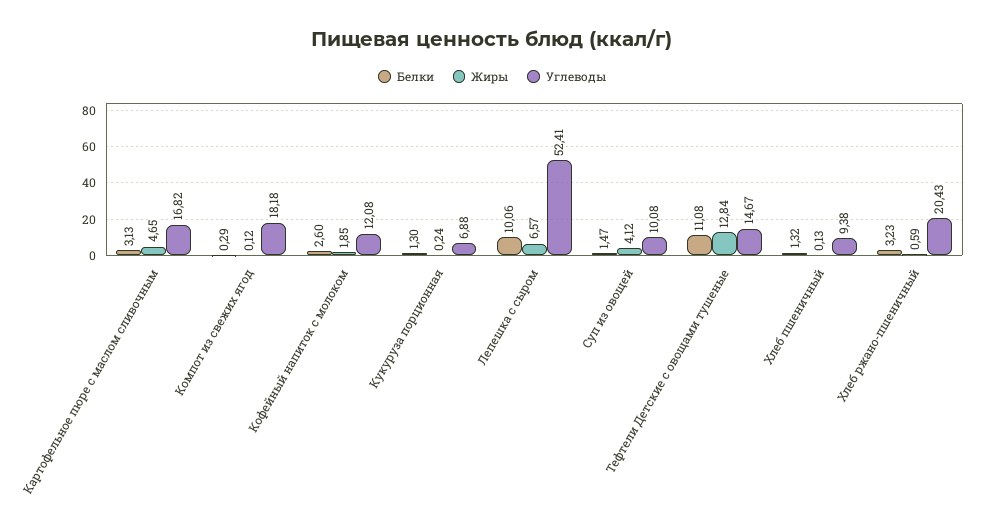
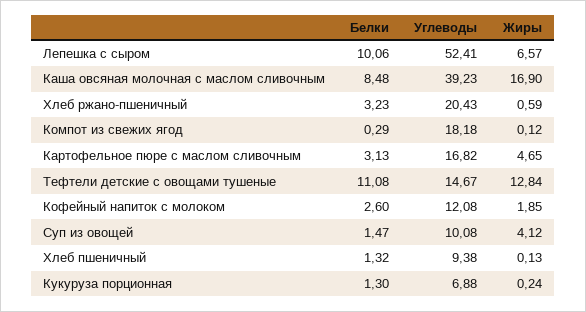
  {
    "Белки": {
      "Картофельное пюре с маслом сливочным": 3.13,
      "Компот из свежих ягод": 0.29,
      "Кофейный напиток с молоком": 2.6,
      "Кукуруза порционная": 1.3,
      "Лепешка с сыром": 10.06,
      "Суп из овощей": 1.47,
      "Тефтели Детские с овощами тушеные": 11.08,
      "Хлеб пшеничный": 1.32,
-     "Хлеб ржано-пшеничный": 3.23
+     "Хлеб ржано-пшеничный": 3.23,
+     "Каша овсяная молочная с маслом сливочным": 8.48
    },
    "Жиры": {
      "Картофельное пюре с маслом сливочным": 4.65,
      "Компот из свежих ягод": 0.12,
      "Кофейный напиток с молоком": 1.85,
      "Кукуруза порционная": 0.24,
      "Лепешка с сыром": 6.57,
      "Суп из овощей": 4.12,
      "Тефтели Детские с овощами тушеные": 12.84,
      "Хлеб пшеничный": 0.13,
-     "Хлеб ржано-пшеничный": 0.59
+     "Хлеб ржано-пшеничный": 0.59,
+     "Каша овсяная молочная с маслом сливочным": 16.9
    },
    "Углеводы": {
      "Картофельное пюре с маслом сливочным": 16.82,
      "Компот из свежих ягод": 18.18,
      "Кофейный напиток с молоком": 12.08,
      "Кукуруза порционная": 6.88,
      "Лепешка с сыром": 52.41,
      "Суп из овощей": 10.08,
      "Тефтели Детские с овощами тушеные": 14.67,
      "Хлеб пшеничный": 9.38,
-     "Хлеб ржано-пшеничный": 20.43
+     "Хлеб ржано-пшеничный": 20.43,
+     "Каша овсяная молочная с маслом сливочным": 39.23
    }
  }

